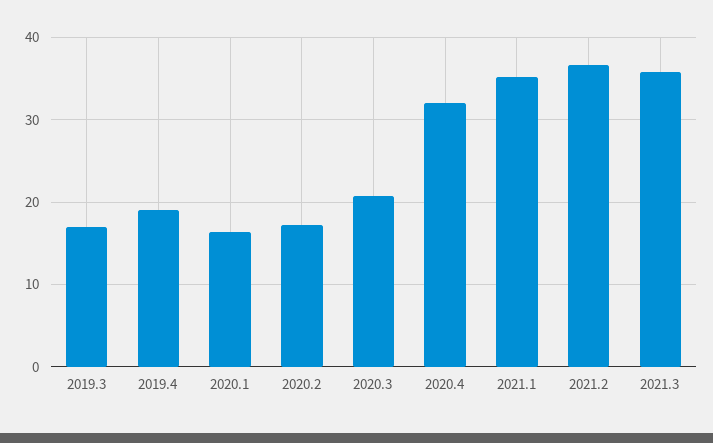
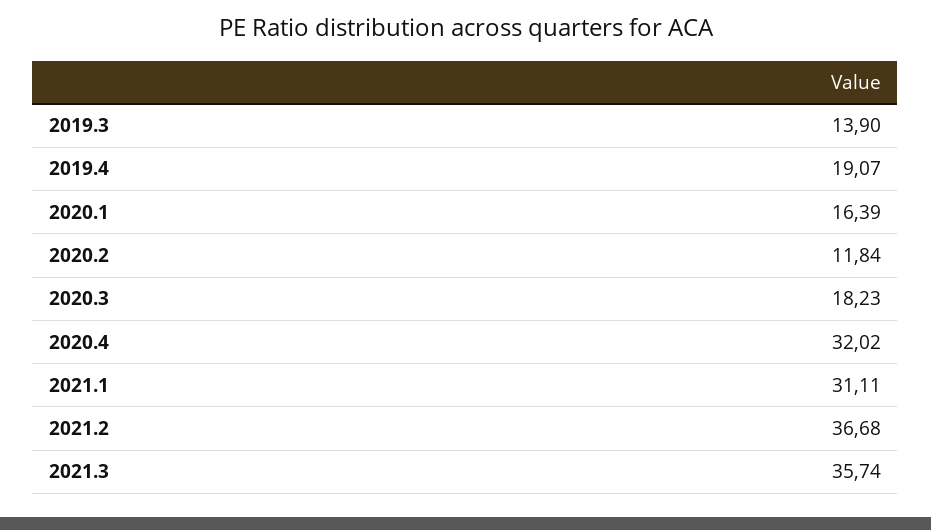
  {
-   "2019.3": 17,
+   "2019.3": 13.9,
    "2019.4": 19.07,
    "2020.1": 16.39,
-   "2020.2": 17,
+   "2020.2": 11.84,
-   "2020.3": 21,
+   "2020.3": 18.23,
    "2020.4": 32.02,
-   "2021.1": 35,
+   "2021.1": 31.11,
    "2021.2": 36.68,
    "2021.3": 35.74
  }

